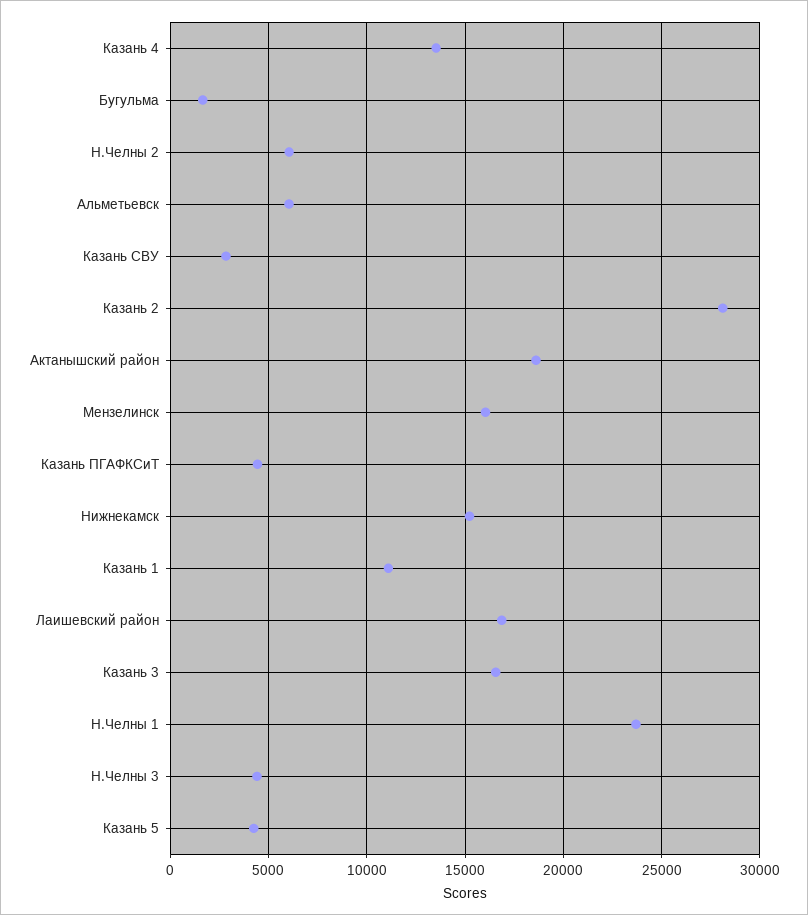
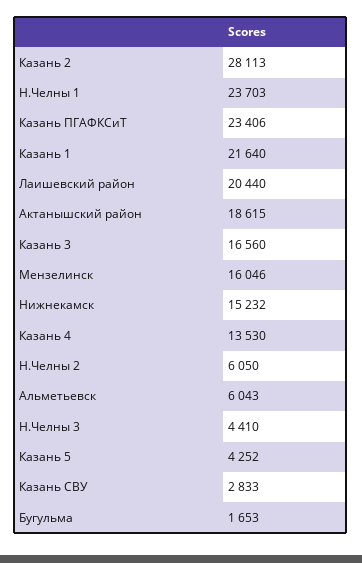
  {
    "Казань 4": 13530,
    "Бугульма": 1653,
    "Н.Челны 2": 6050,
    "Альметьевск": 6043,
    "Казань СВУ": 2833,
    "Казань 2": 28113,
    "Актанышский район": 18615,
    "Мензелинск": 16046,
-   "Казань ПГАФКСиТ": 4500,
+   "Казань ПГАФКСиТ": 23406,
    "Нижнекамск": 15232,
-   "Казань 1": 11000,
+   "Казань 1": 21640,
-   "Лаишевский район": 17000,
+   "Лаишевский район": 20440,
    "Казань 3": 16560,
    "Н.Челны 1": 23703,
    "Н.Челны 3": 4410,
    "Казань 5": 4252
  }

